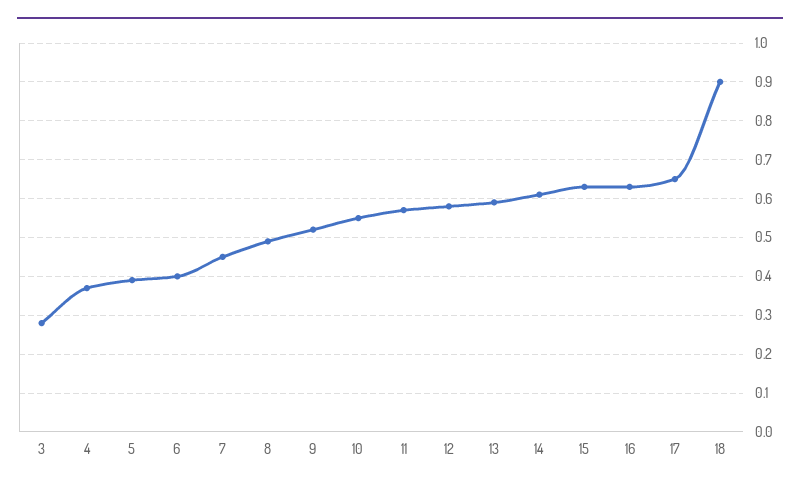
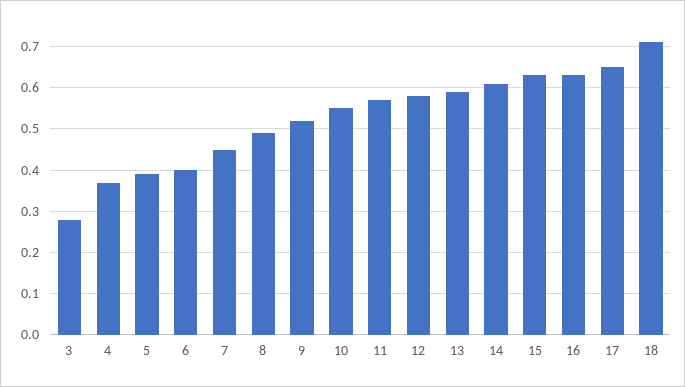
  {
    "3": 0.3,
    "4": 0.35,
    "5": 0.4,
    "6": 0.4,
    "7": 0.45,
    "8": 0.5,
    "9": 0.5,
    "10": 0.55,
    "11": 0.55,
    "12": 0.6,
    "13": 0.6,
    "14": 0.6,
    "15": 0.65,
    "16": 0.65,
    "17": 0.65,
-   "18": 0.9
+   "18": 0.7
  }

